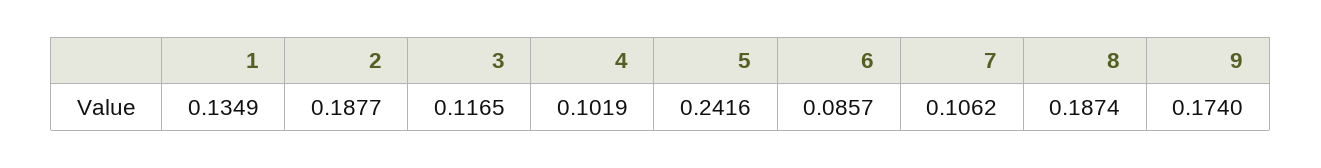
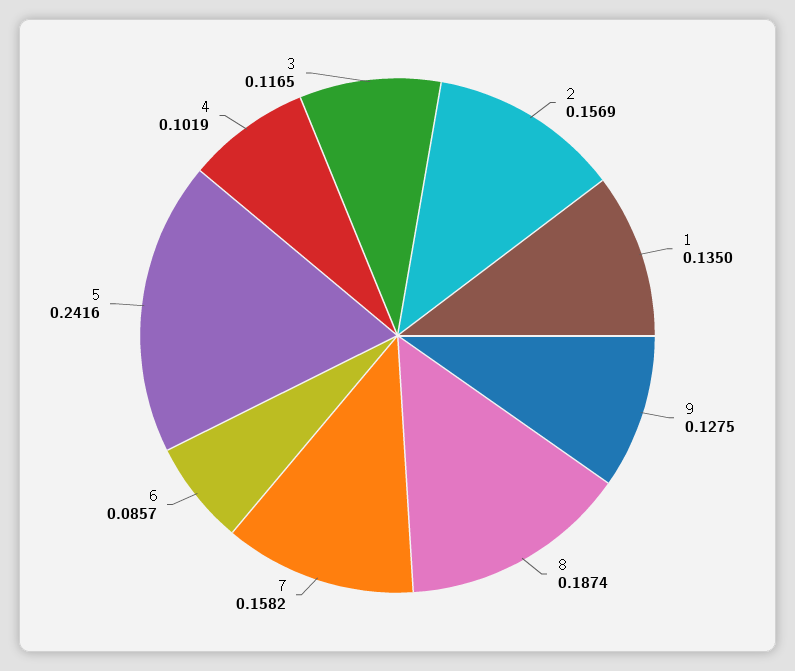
  {
-   "1": 0.1349,
+   "1": 0.135,
-   "2": 0.1877,
+   "2": 0.1569,
    "3": 0.1165,
    "4": 0.1019,
    "5": 0.2416,
    "6": 0.0857,
-   "7": 0.1062,
+   "7": 0.1582,
    "8": 0.1874,
-   "9": 0.174
+   "9": 0.1275
  }

